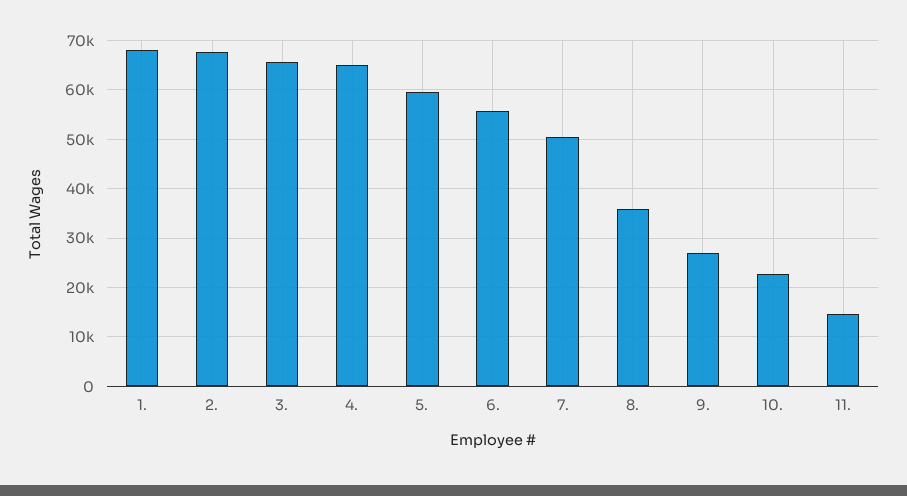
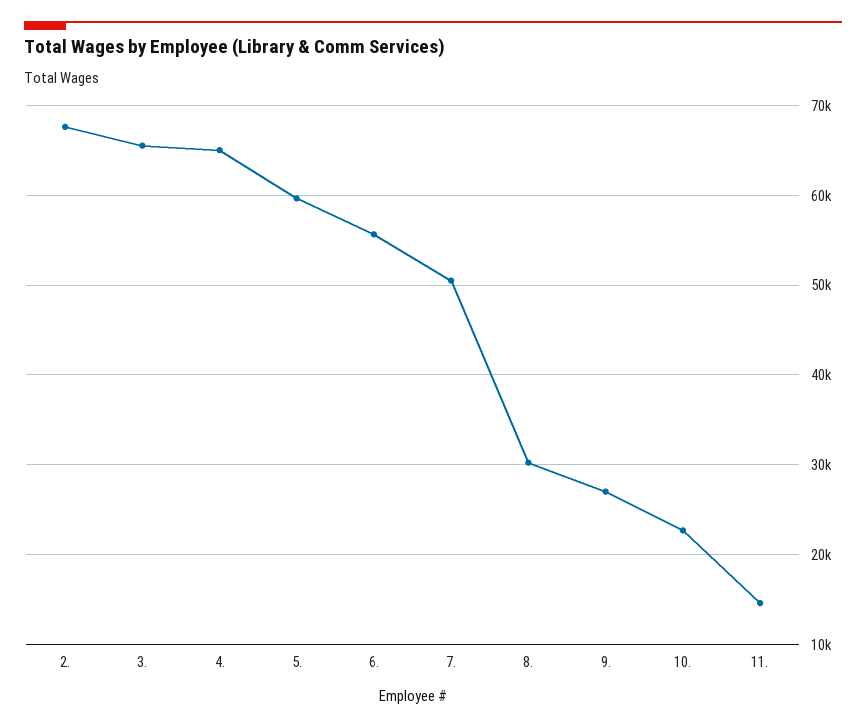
  {
-   "1.": 68000,
    "2.": 68000,
    "3.": 66000,
    "4.": 65000,
    "5.": 60000,
    "6.": 56000,
    "7.": 51000,
-   "8.": 36000,
+   "8.": 30000,
    "9.": 27000,
    "10.": 23000,
    "11.": 15000
  }

